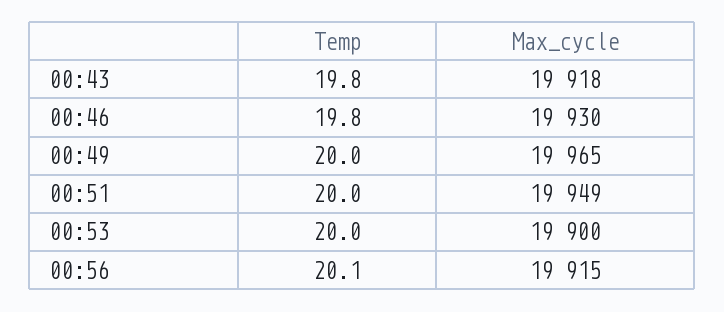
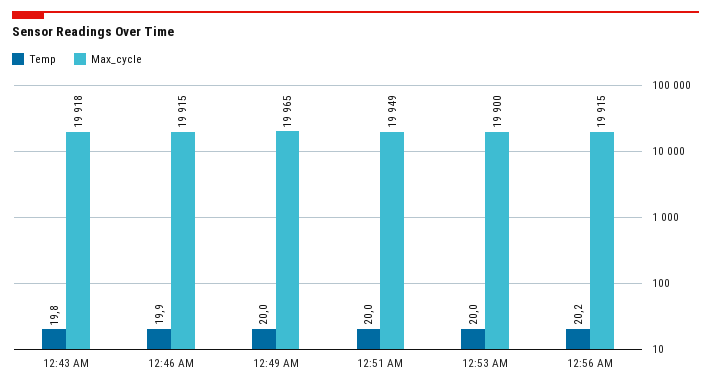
  {
    "Temp": {
      "00:43": 19.8,
-     "00:46": 19.8,
+     "00:46": 19.9,
      "00:49": 20,
      "00:51": 20,
      "00:53": 20,
-     "00:56": 20.1
+     "00:56": 20.2
    },
    "Max_cycle": {
      "00:43": 19918,
-     "00:46": 19930,
+     "00:46": 19915,
      "00:49": 19965,
      "00:51": 19949,
      "00:53": 19900,
      "00:56": 19915
    }
  }

